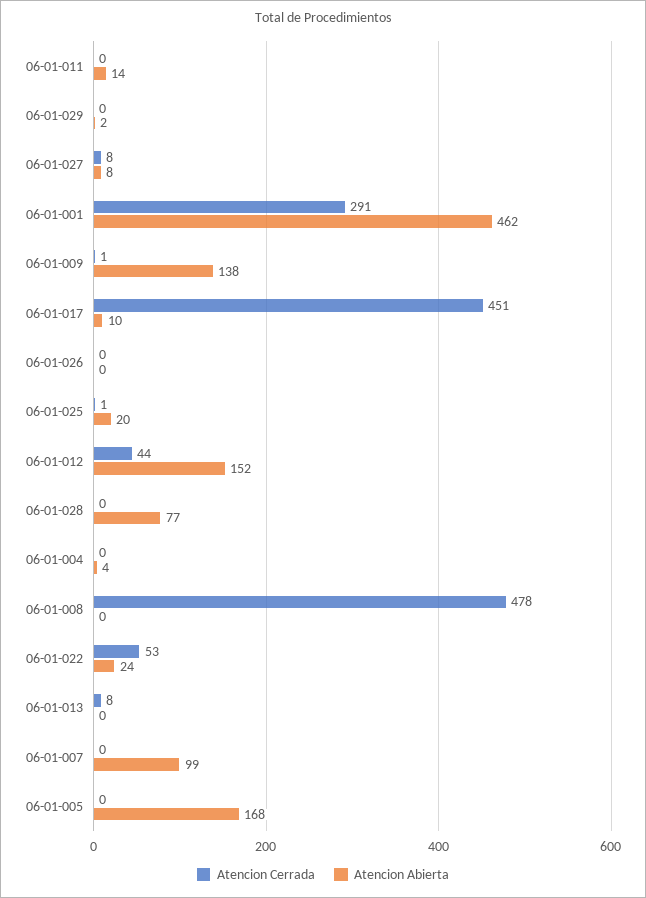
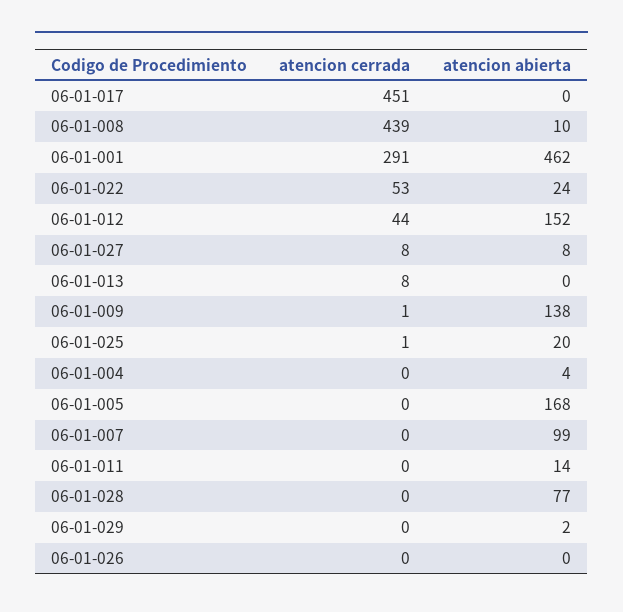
  {
    "Atencion Cerrada": {
      "06-01-011": 0,
      "06-01-029": 0,
      "06-01-027": 8,
      "06-01-001": 291,
      "06-01-009": 1,
      "06-01-017": 451,
      "06-01-026": 0,
      "06-01-025": 1,
      "06-01-012": 44,
      "06-01-028": 0,
      "06-01-004": 0,
-     "06-01-008": 478,
+     "06-01-008": 439,
      "06-01-022": 53,
      "06-01-013": 8,
      "06-01-007": 0,
      "06-01-005": 0
    },
    "Atencion Abierta": {
      "06-01-011": 14,
      "06-01-029": 2,
      "06-01-027": 8,
      "06-01-001": 462,
      "06-01-009": 138,
-     "06-01-017": 10,
+     "06-01-017": 0,
      "06-01-026": 0,
      "06-01-025": 20,
      "06-01-012": 152,
      "06-01-028": 77,
      "06-01-004": 4,
-     "06-01-008": 0,
+     "06-01-008": 10,
      "06-01-022": 24,
      "06-01-013": 0,
      "06-01-007": 99,
      "06-01-005": 168
    }
  }

